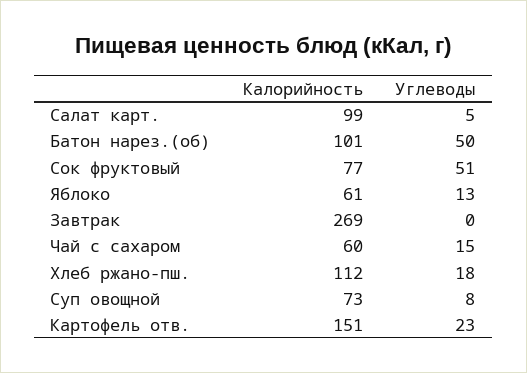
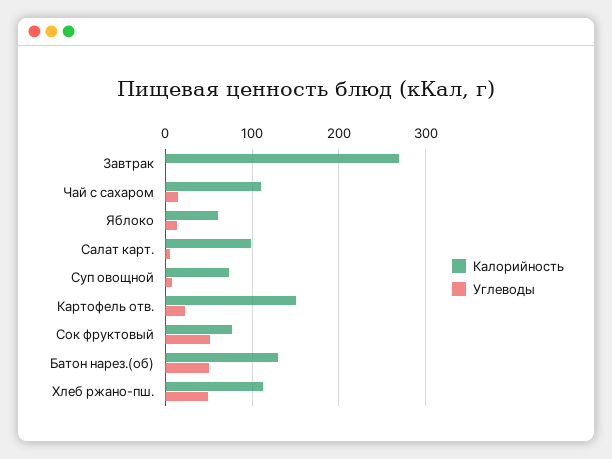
  {
    "Калорийность": {
      "Салат карт.": 99,
-     "Батон нарез.(об)": 101,
+     "Батон нарез.(об)": 130,
      "Сок фруктовый": 77,
      "Яблоко": 61,
      "Завтрак": 269,
-     "Чай с сахаром": 60,
+     "Чай с сахаром": 110,
      "Хлеб ржано-пш.": 112,
      "Суп овощной": 73,
      "Картофель отв.": 151
    },
    "Углеводы": {
      "Салат карт.": 5,
      "Батон нарез.(об)": 50,
      "Сок фруктовый": 51,
      "Яблоко": 13,
      "Завтрак": 0,
      "Чай с сахаром": 15,
-     "Хлеб ржано-пш.": 18,
+     "Хлеб ржано-пш.": 50,
      "Суп овощной": 8,
      "Картофель отв.": 23
    }
  }

